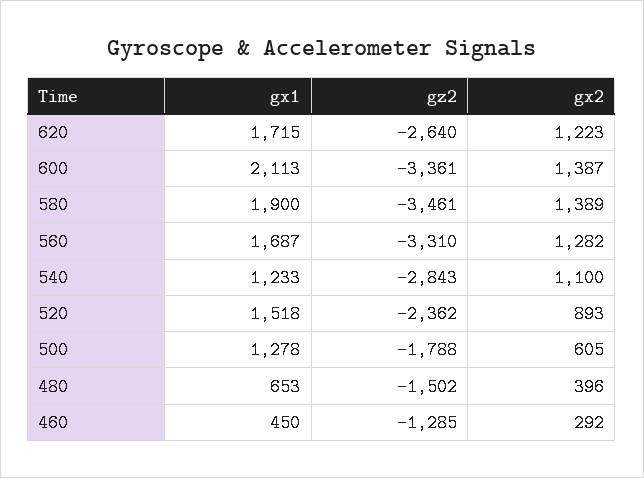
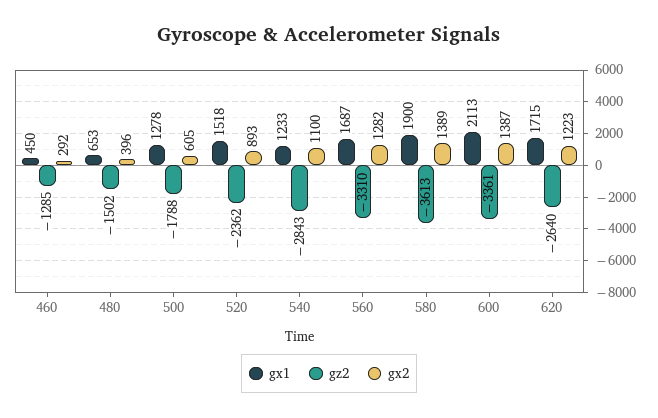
  {
    "gx1": {
      "620": 1715,
      "600": 2113,
      "580": 1900,
      "560": 1687,
      "540": 1233,
      "520": 1518,
      "500": 1278,
      "480": 653,
      "460": 450
    },
    "gz2": {
      "620": -2640,
      "600": -3361,
-     "580": -3461,
+     "580": -3613,
      "560": -3310,
      "540": -2843,
      "520": -2362,
      "500": -1788,
      "480": -1502,
      "460": -1285
    },
    "gx2": {
      "620": 1223,
      "600": 1387,
      "580": 1389,
      "560": 1282,
      "540": 1100,
      "520": 893,
      "500": 605,
      "480": 396,
      "460": 292
    }
  }

